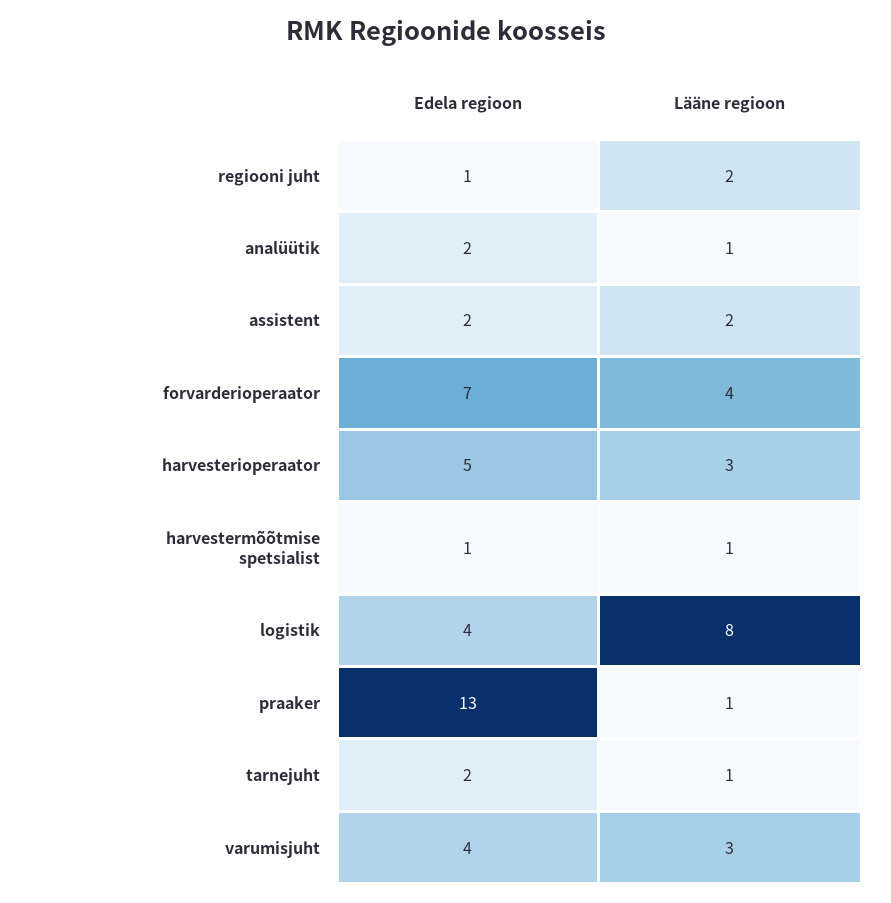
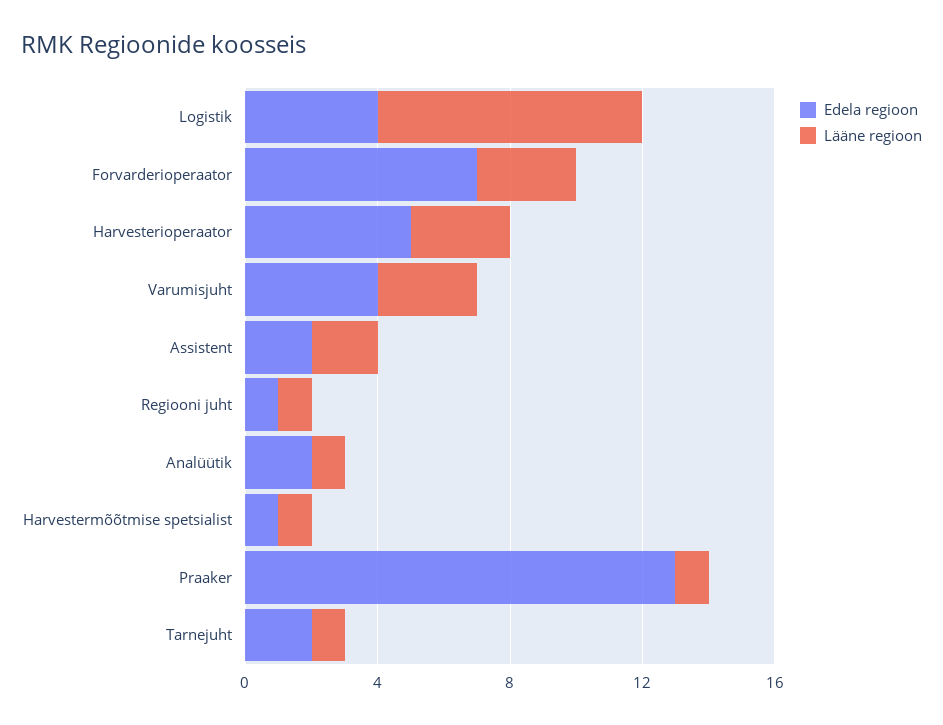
  {
    "Edela regioon": {
      "regiooni juht": 1,
      "analüütik": 2,
      "assistent": 2,
      "forvarderioperaator": 7,
      "harvesterioperaator": 5,
      "harvestermõõtmise spetsialist": 1,
      "logistik": 4,
      "praaker": 13,
      "tarnejuht": 2,
      "varumisjuht": 4
    },
    "Lääne regioon": {
-     "regiooni juht": 2,
+     "regiooni juht": 1,
      "analüütik": 1,
      "assistent": 2,
-     "forvarderioperaator": 4,
+     "forvarderioperaator": 3,
      "harvesterioperaator": 3,
      "harvestermõõtmise spetsialist": 1,
      "logistik": 8,
      "praaker": 1,
      "tarnejuht": 1,
      "varumisjuht": 3
    }
  }

